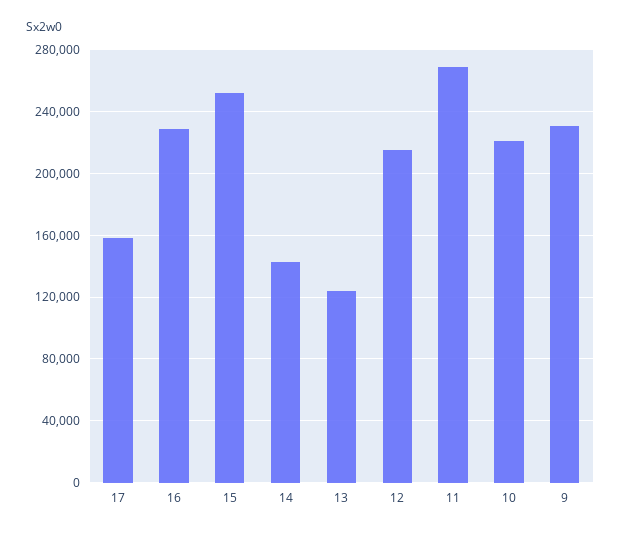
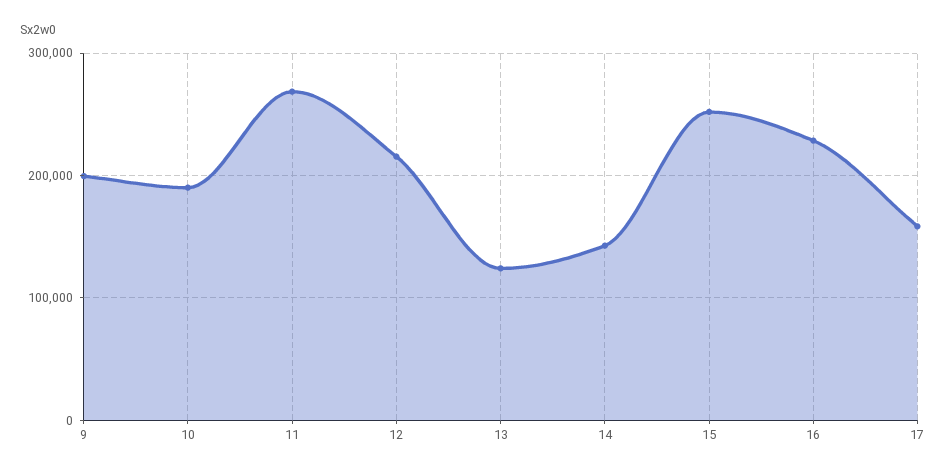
  {
    "17": 160000,
    "16": 230000,
    "15": 250000,
    "14": 145000,
    "13": 125000,
    "12": 215000,
    "11": 270000,
-   "10": 220000,
+   "10": 190000,
-   "9": 230000
+   "9": 200000
  }

